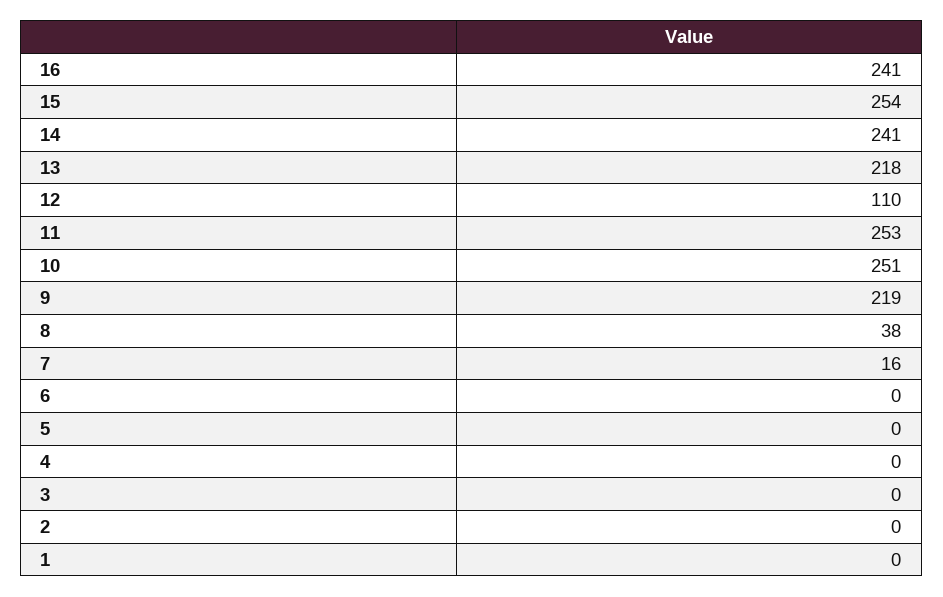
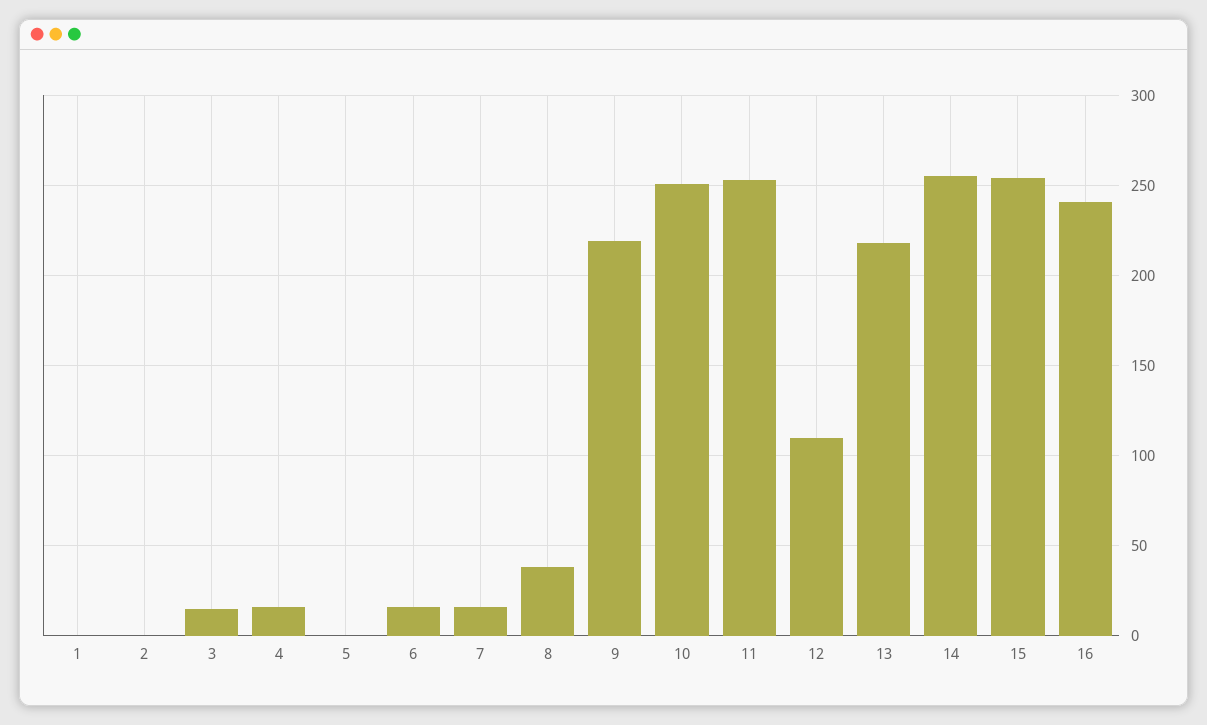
  {
    "16": 241,
    "15": 254,
-   "14": 241,
+   "14": 255,
    "13": 218,
    "12": 110,
    "11": 253,
    "10": 251,
    "9": 219,
    "8": 38,
    "7": 16,
-   "6": 0,
+   "6": 15,
    "5": 0,
-   "4": 0,
+   "4": 15,
-   "3": 0,
+   "3": 15,
    "2": 0,
    "1": 0
  }

